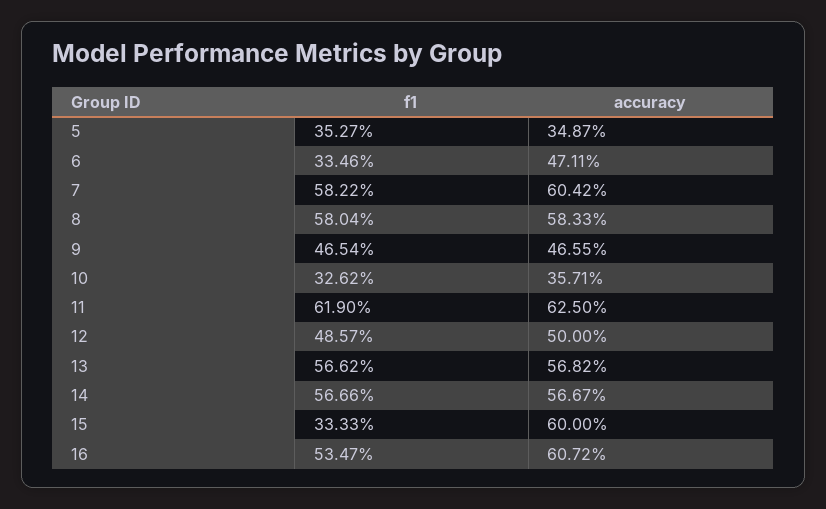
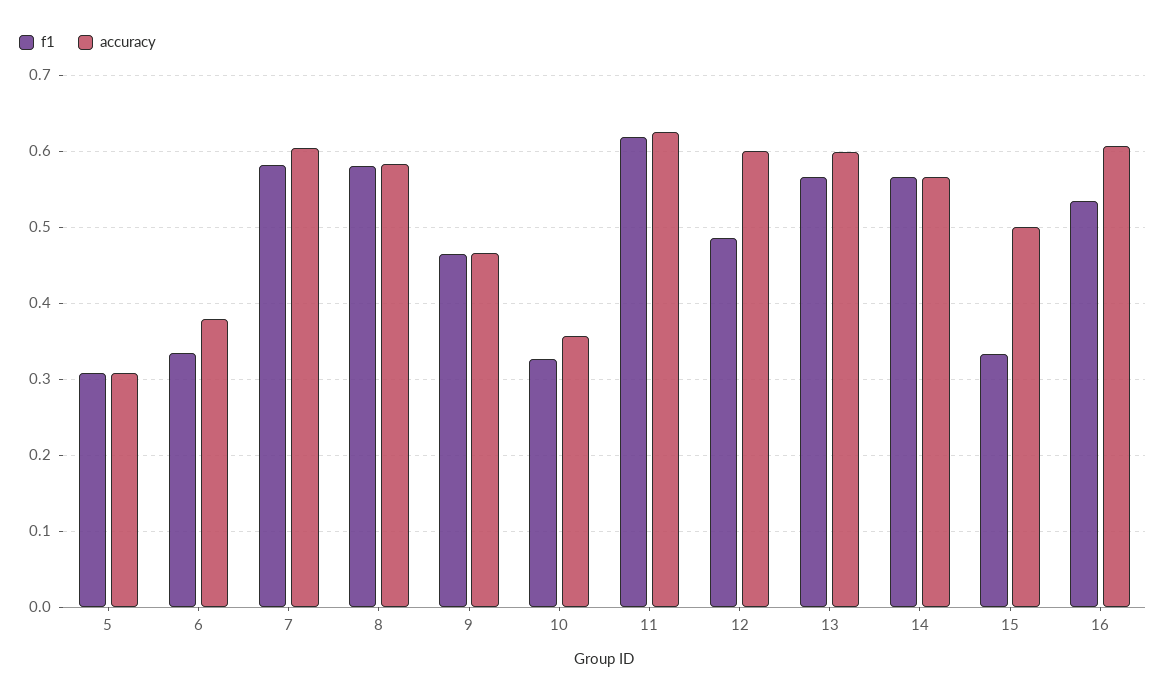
  {
    "f1": {
-     "5": 0.3527,
+     "5": 0.31,
      "6": 0.3346,
      "7": 0.5822,
      "8": 0.5804,
      "9": 0.4654,
      "10": 0.3262,
      "11": 0.619,
      "12": 0.4857,
      "13": 0.5662,
      "14": 0.5666,
      "15": 0.3333,
      "16": 0.5347
    },
    "accuracy": {
-     "5": 0.3487,
+     "5": 0.31,
-     "6": 0.4711,
+     "6": 0.38,
      "7": 0.6042,
      "8": 0.5833,
      "9": 0.4655,
      "10": 0.3571,
      "11": 0.625,
-     "12": 0.5,
+     "12": 0.6,
-     "13": 0.5682,
+     "13": 0.6,
      "14": 0.5667,
-     "15": 0.6,
+     "15": 0.5,
      "16": 0.6072
    }
  }

